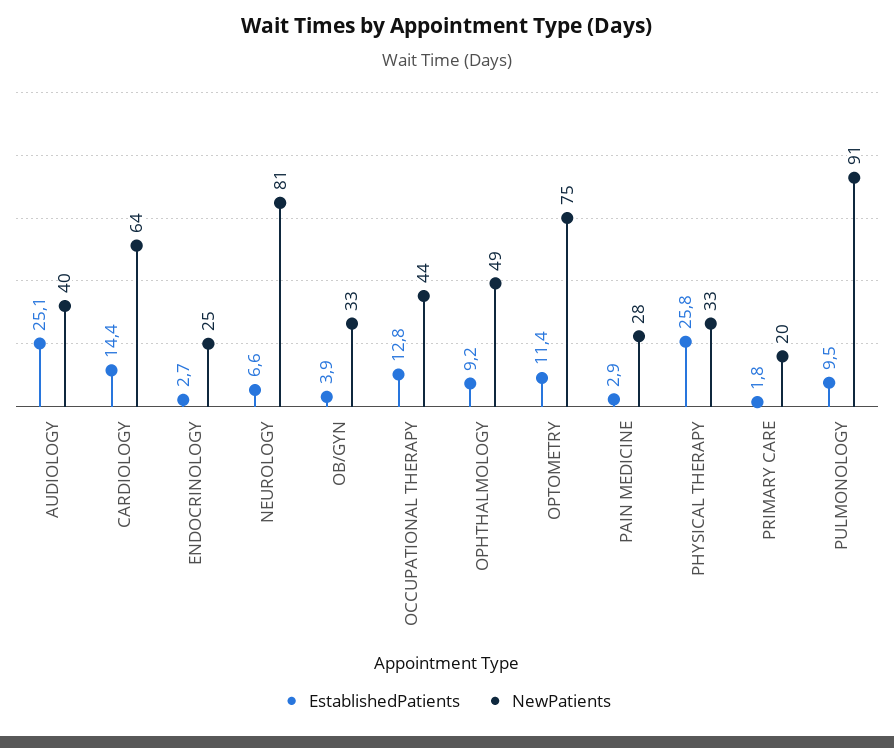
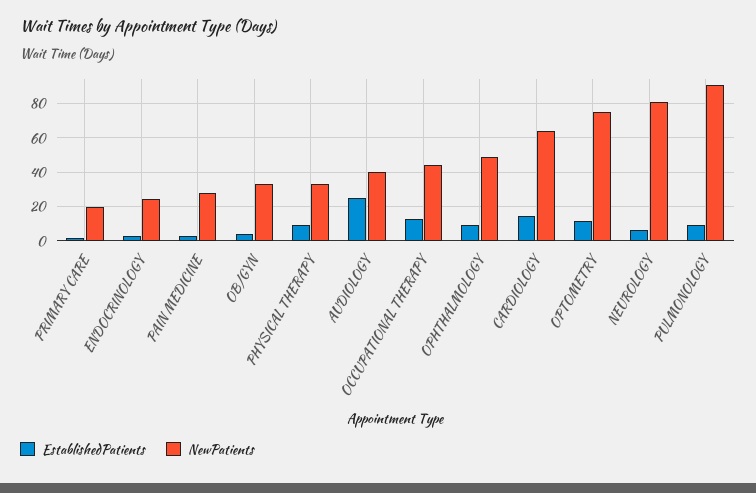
  {
    "EstablishedPatients": {
      "AUDIOLOGY": 25.1,
      "CARDIOLOGY": 14.4,
      "ENDOCRINOLOGY": 2.7,
      "NEUROLOGY": 6.6,
      "OB/GYN": 3.9,
      "OCCUPATIONAL THERAPY": 12.8,
      "OPHTHALMOLOGY": 9.2,
      "OPTOMETRY": 11.4,
      "PAIN MEDICINE": 2.9,
-     "PHYSICAL THERAPY": 25.8,
+     "PHYSICAL THERAPY": 10,
      "PRIMARY CARE": 1.8,
      "PULMONOLOGY": 9.5
    },
    "NewPatients": {
      "AUDIOLOGY": 40,
      "CARDIOLOGY": 64,
      "ENDOCRINOLOGY": 25,
      "NEUROLOGY": 81,
      "OB/GYN": 33,
      "OCCUPATIONAL THERAPY": 44,
      "OPHTHALMOLOGY": 49,
      "OPTOMETRY": 75,
      "PAIN MEDICINE": 28,
      "PHYSICAL THERAPY": 33,
      "PRIMARY CARE": 20,
      "PULMONOLOGY": 91
    }
  }

